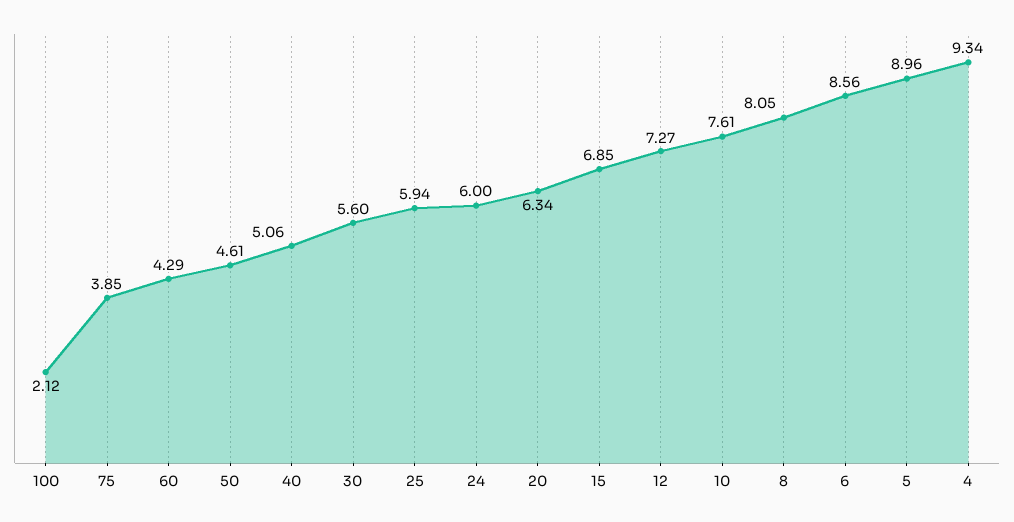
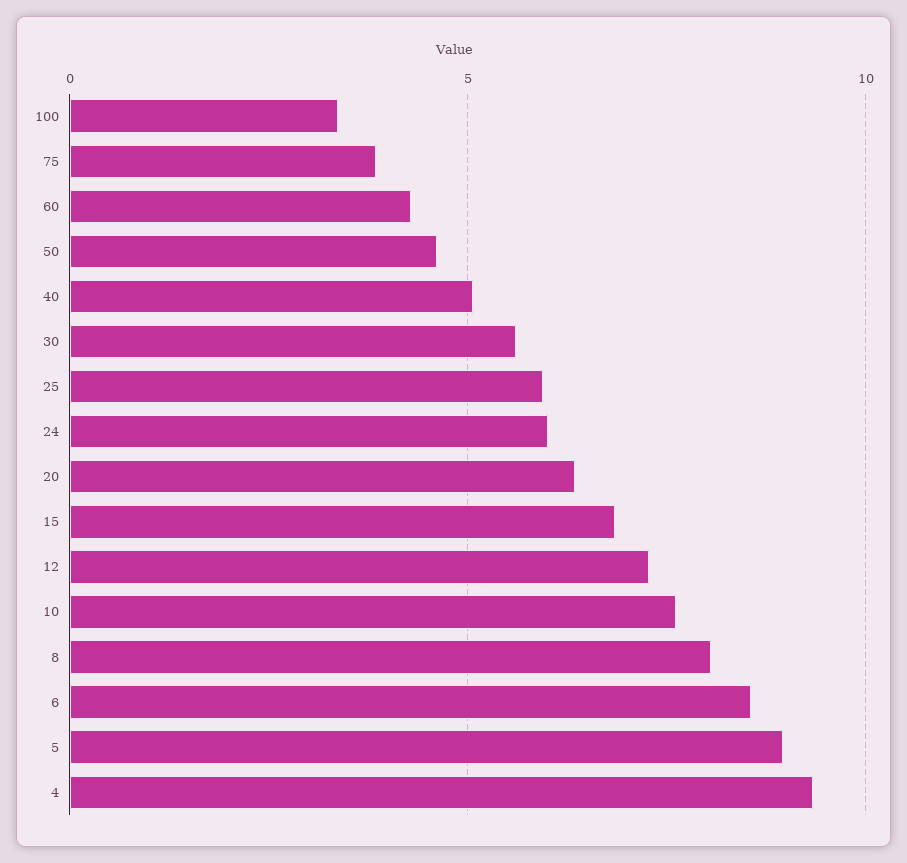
  {
-   "100": 2.12,
+   "100": 3.5,
    "75": 3.85,
    "60": 4.29,
    "50": 4.61,
    "40": 5.06,
    "30": 5.6,
    "25": 5.94,
    "24": 6,
    "20": 6.34,
    "15": 6.85,
    "12": 7.27,
    "10": 7.61,
    "8": 8.05,
    "6": 8.56,
    "5": 8.96,
    "4": 9.34
  }

